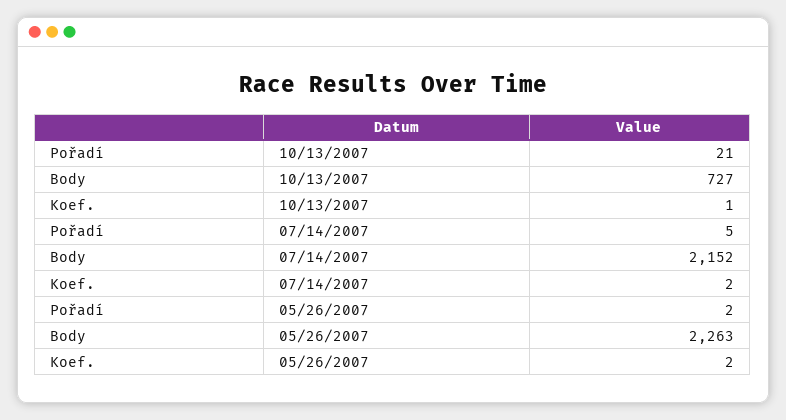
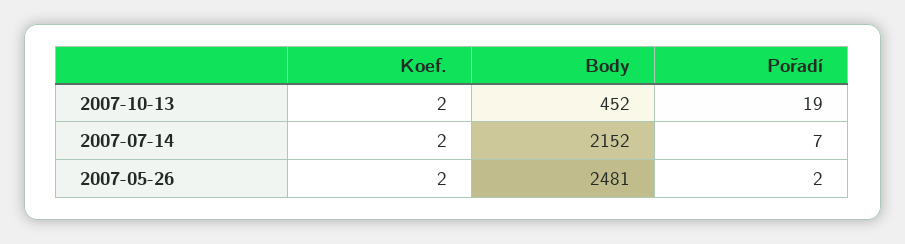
  {
    "Pořadí": {
-     "10/13/2007": 21,
+     "10/13/2007": 19,
-     "07/14/2007": 5,
+     "07/14/2007": 7,
      "05/26/2007": 2
    },
    "Body": {
-     "10/13/2007": 727,
+     "10/13/2007": 452,
      "07/14/2007": 2152,
-     "05/26/2007": 2263
+     "05/26/2007": 2481
    },
    "Koef.": {
-     "10/13/2007": 1,
+     "10/13/2007": 2,
      "07/14/2007": 2,
      "05/26/2007": 2
    }
  }

